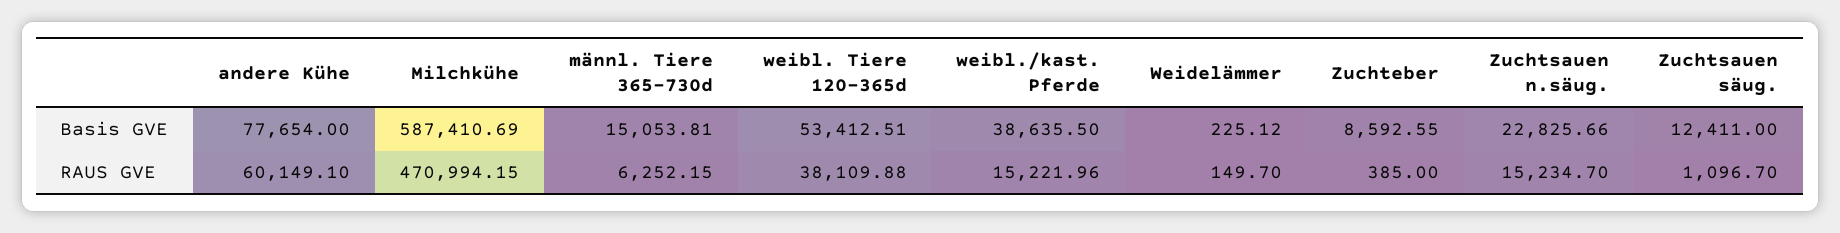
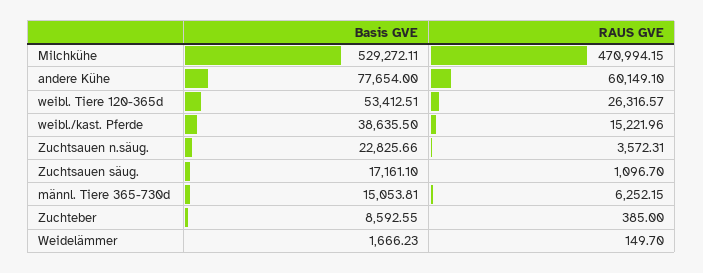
  {
    "andere Kühe": {
      "Basis GVE": 77654,
      "RAUS GVE": 60149.1
    },
    "Milchkühe": {
-     "Basis GVE": 587410.69,
+     "Basis GVE": 529272.11,
      "RAUS GVE": 470994.15
    },
    "männl. Tiere 365-730d": {
      "Basis GVE": 15053.81,
      "RAUS GVE": 6252.15
    },
    "weibl. Tiere 120-365d": {
      "Basis GVE": 53412.51,
-     "RAUS GVE": 38109.88
+     "RAUS GVE": 26316.57
    },
    "weibl./kast. Pferde": {
      "Basis GVE": 38635.5,
      "RAUS GVE": 15221.96
    },
    "Weidelämmer": {
-     "Basis GVE": 225.12,
+     "Basis GVE": 1666.23,
      "RAUS GVE": 149.7
    },
    "Zuchteber": {
      "Basis GVE": 8592.55,
      "RAUS GVE": 385
    },
    "Zuchtsauen n.säug.": {
      "Basis GVE": 22825.66,
-     "RAUS GVE": 15234.7
+     "RAUS GVE": 3572.31
    },
    "Zuchtsauen säug.": {
-     "Basis GVE": 12411,
+     "Basis GVE": 17161.1,
      "RAUS GVE": 1096.7
    }
  }

